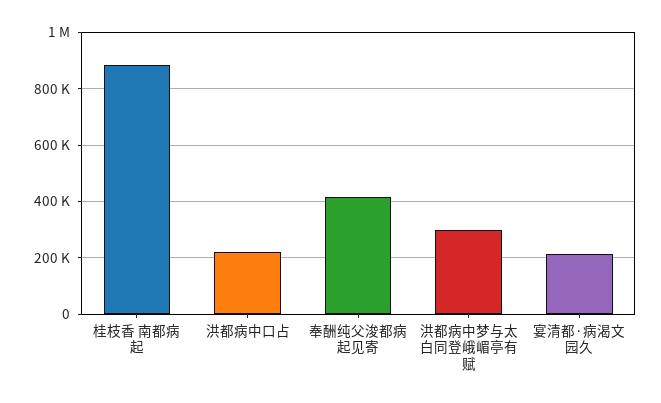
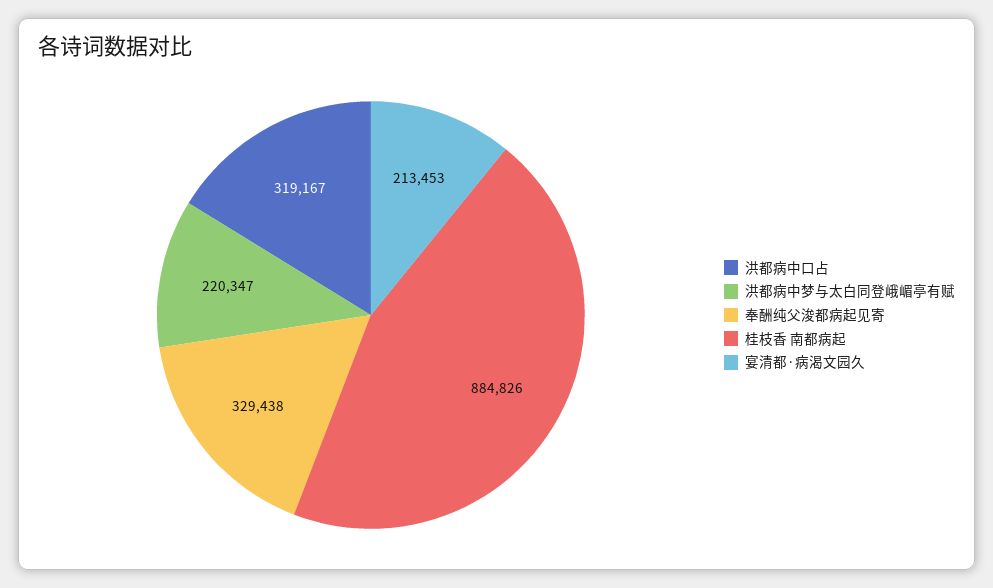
  {
    "桂枝香 南都病起": 884826,
-   "洪都病中口占": 225000,
+   "洪都病中口占": 319167,
-   "奉酬纯父浚都病起见寄": 425000,
+   "奉酬纯父浚都病起见寄": 329438,
-   "洪都病中梦与太白同登峨嵋亭有赋": 300000,
+   "洪都病中梦与太白同登峨嵋亭有赋": 220347,
    "宴清都·病渴文园久": 213453
  }

